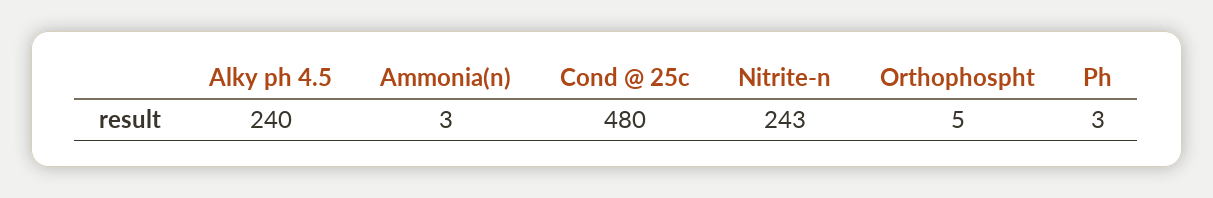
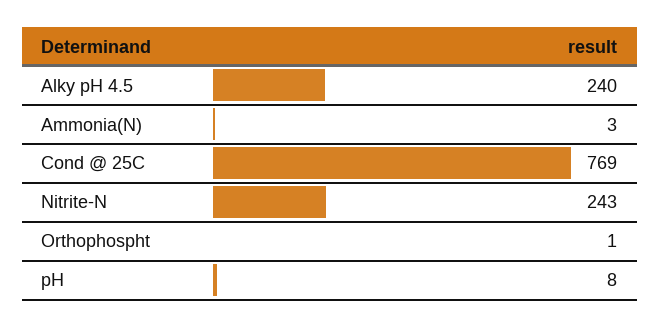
  {
    "Alky ph 4.5": 240,
    "Ammonia(n)": 3,
-   "Cond @ 25c": 480,
+   "Cond @ 25c": 769,
    "Nitrite-n": 243,
-   "Orthophospht": 5,
+   "Orthophospht": 1,
-   "Ph": 3
+   "Ph": 8
  }

